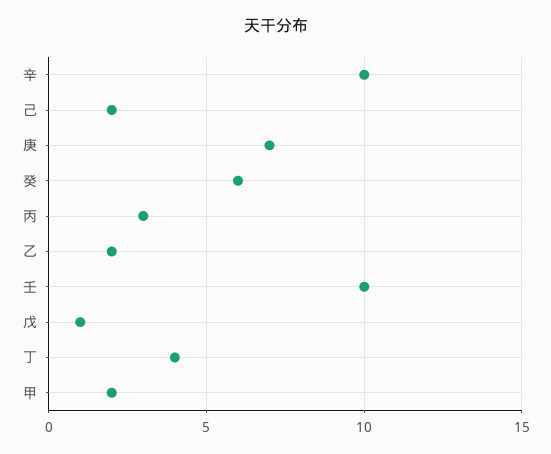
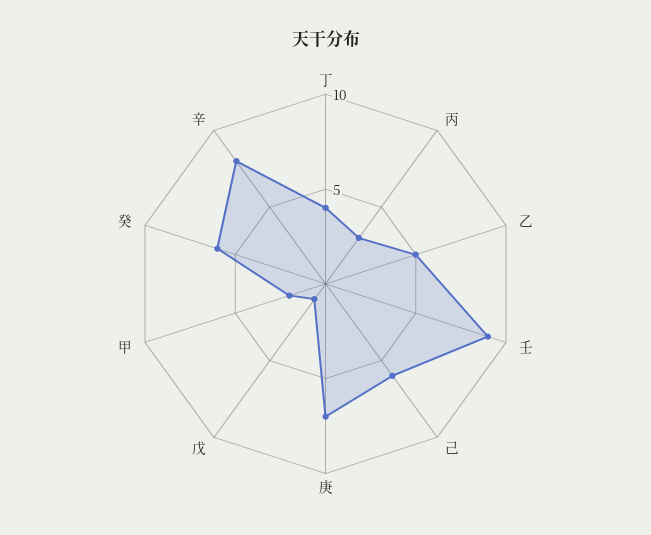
  {
-   "辛": 10,
+   "辛": 8,
-   "己": 2,
+   "己": 6,
    "庚": 7,
    "癸": 6,
    "丙": 3,
-   "乙": 2,
+   "乙": 5,
-   "壬": 10,
+   "壬": 9,
    "戊": 1,
    "丁": 4,
    "甲": 2
  }

